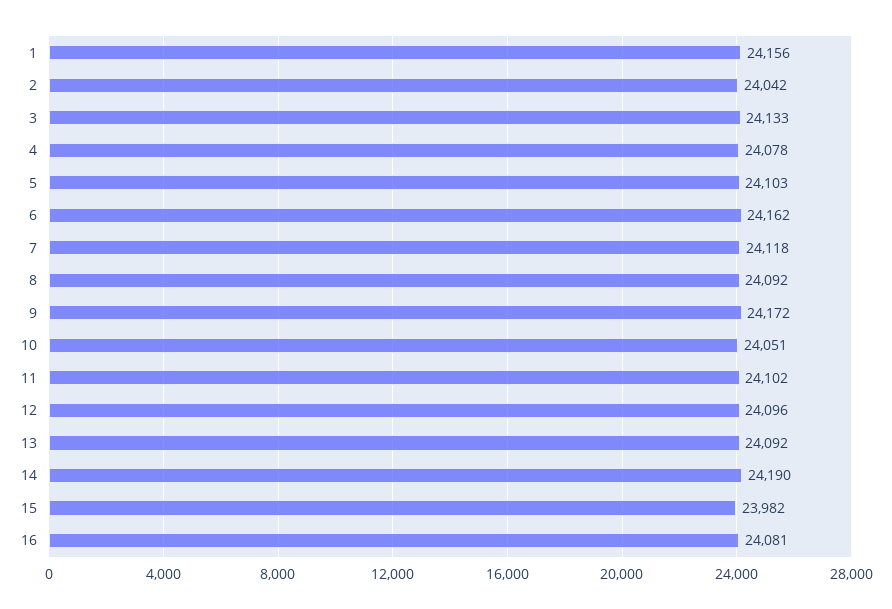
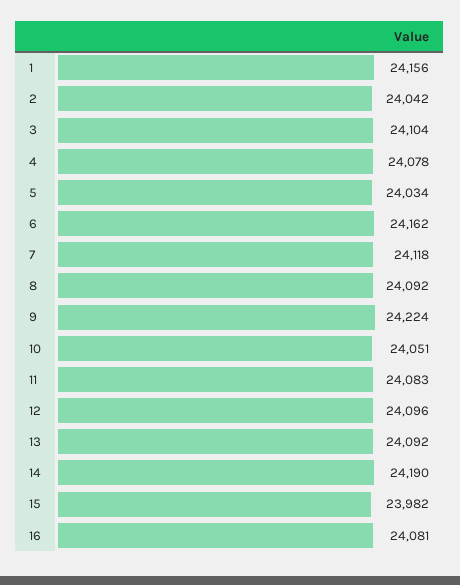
  {
    "1": 24156,
    "2": 24042,
-   "3": 24133,
+   "3": 24104,
    "4": 24078,
-   "5": 24103,
+   "5": 24034,
    "6": 24162,
    "7": 24118,
    "8": 24092,
-   "9": 24172,
+   "9": 24224,
    "10": 24051,
-   "11": 24102,
+   "11": 24083,
    "12": 24096,
    "13": 24092,
    "14": 24190,
    "15": 23982,
    "16": 24081
  }

